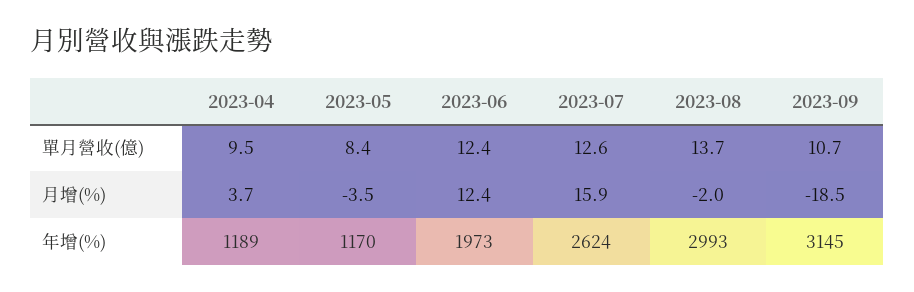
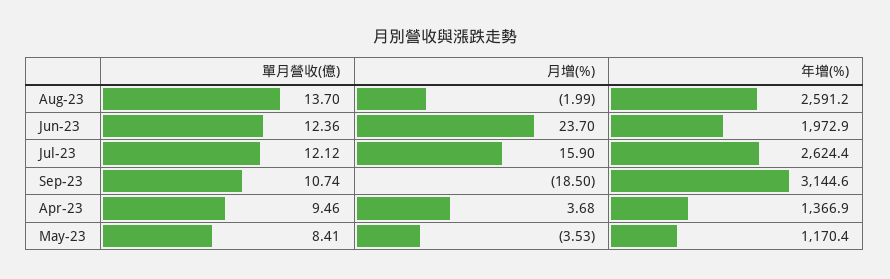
  {
    "2023-04": {
      "單月營收(億)": 9.46,
      "月增(%)": 3.68,
-     "年增(%)": 1189
+     "年增(%)": 1366.9
    },
    "2023-05": {
      "單月營收(億)": 8.41,
      "月增(%)": -3.53,
      "年增(%)": 1170.4
    },
    "2023-06": {
      "單月營收(億)": 12.36,
-     "月增(%)": 12.4,
+     "月增(%)": 23.7,
      "年增(%)": 1972.9
    },
    "2023-07": {
-     "單月營收(億)": 12.6,
+     "單月營收(億)": 12.12,
      "月增(%)": 15.9,
      "年增(%)": 2624.4
    },
    "2023-08": {
      "單月營收(億)": 13.7,
      "月增(%)": -1.99,
-     "年增(%)": 2993
+     "年增(%)": 2591.2
    },
    "2023-09": {
      "單月營收(億)": 10.74,
      "月增(%)": -18.5,
      "年增(%)": 3144.6
    }
  }

